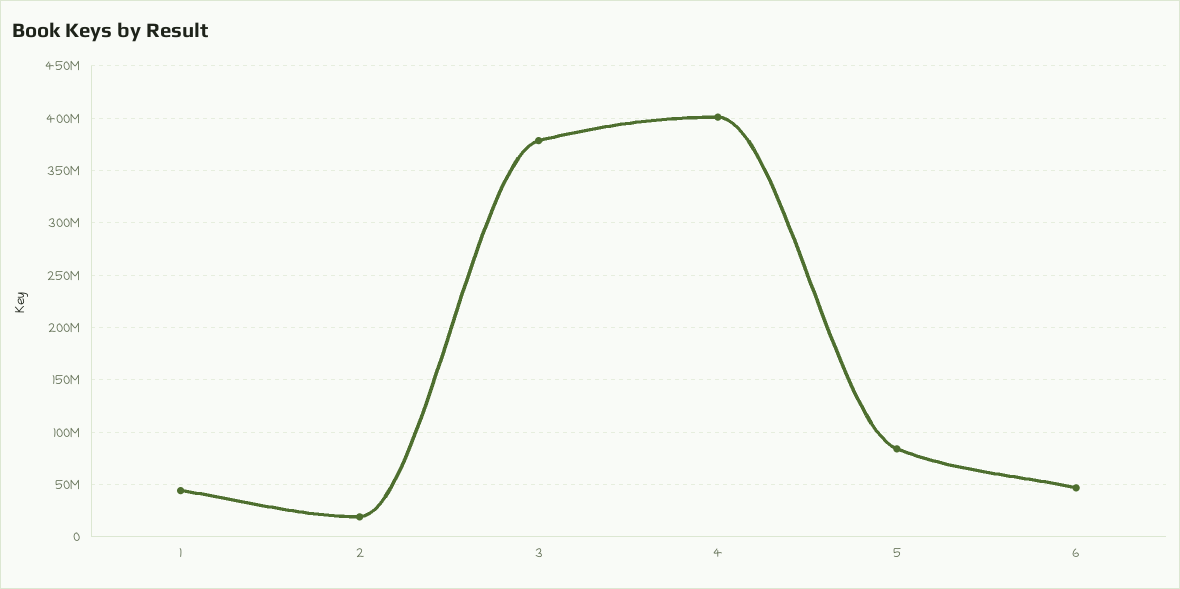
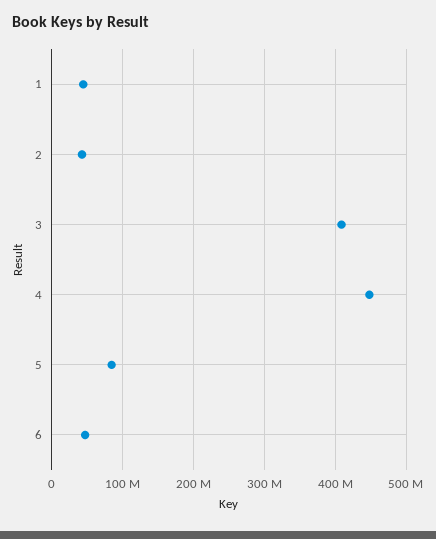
  {
    "1": 40000000,
-   "2": 20000000,
+   "2": 40000000,
-   "3": 380000000,
+   "3": 410000000,
-   "4": 400000000,
+   "4": 450000000,
    "5": 80000000,
    "6": 50000000
  }

